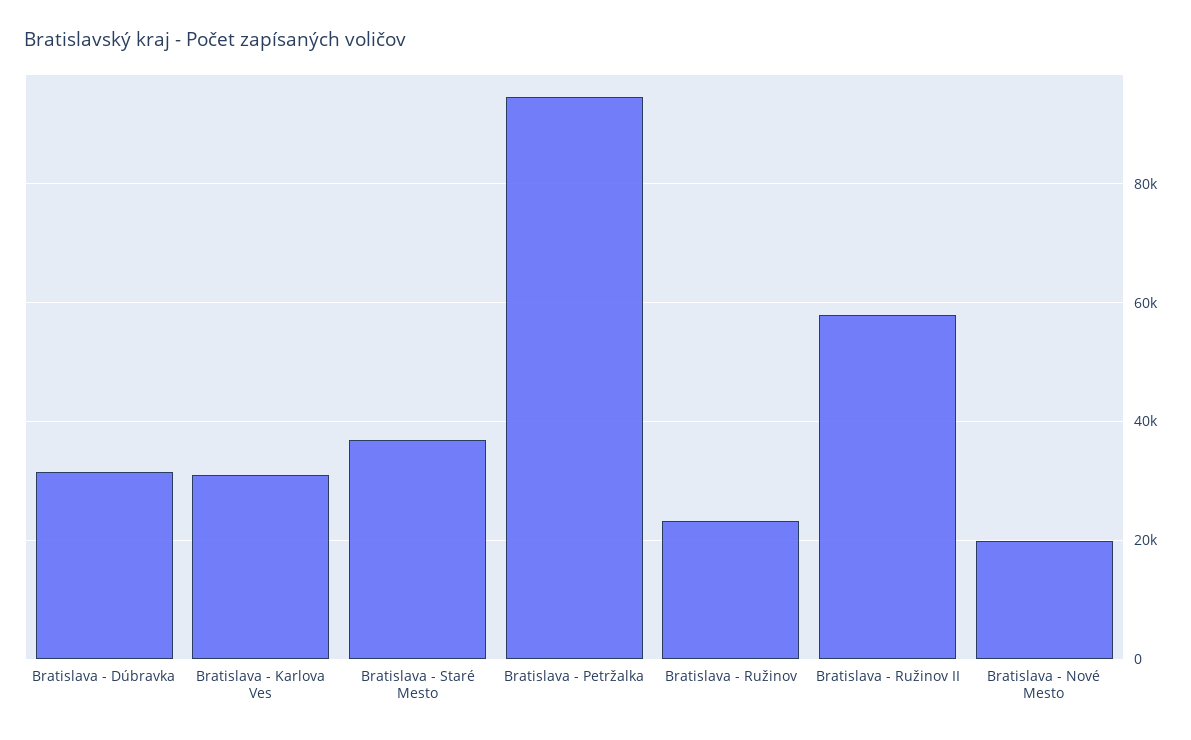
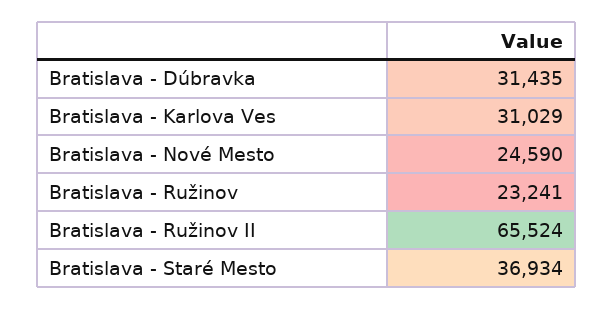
  {
    "Bratislava - Dúbravka": 31435,
    "Bratislava - Karlova Ves": 31029,
    "Bratislava - Staré Mesto": 36934,
-   "Bratislava - Petržalka": 94000,
    "Bratislava - Ružinov": 23241,
-   "Bratislava - Ružinov II": 58000,
+   "Bratislava - Ružinov II": 65524,
-   "Bratislava - Nové Mesto": 20000
+   "Bratislava - Nové Mesto": 24590
  }

